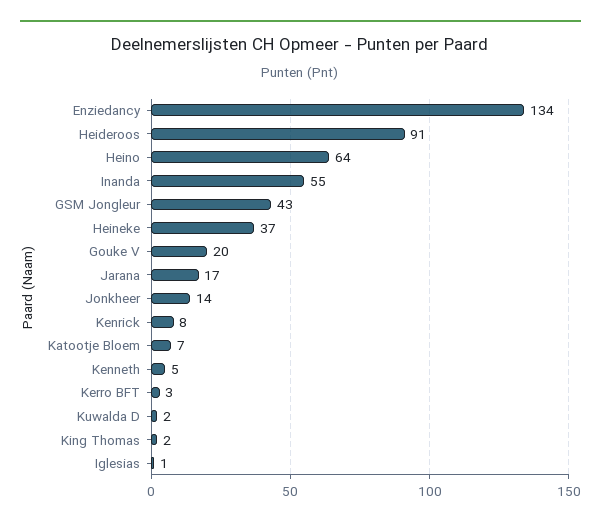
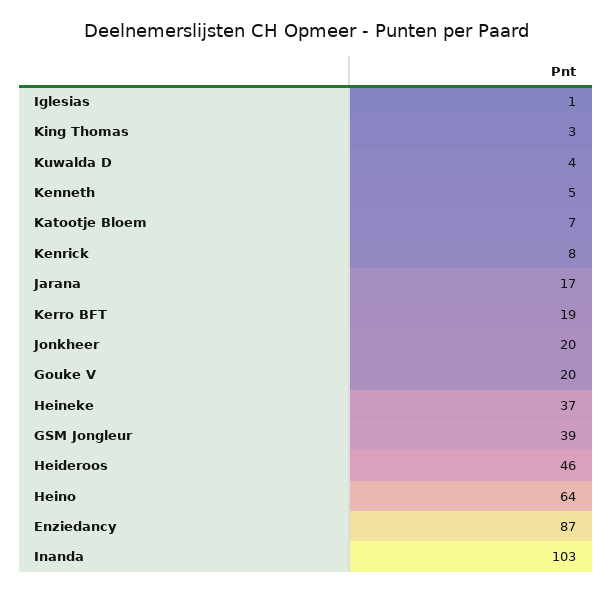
  {
-   "Enziedancy": 134,
+   "Enziedancy": 87,
-   "Heideroos": 91,
+   "Heideroos": 46,
    "Heino": 64,
-   "Inanda": 55,
+   "Inanda": 103,
-   "GSM Jongleur": 43,
+   "GSM Jongleur": 39,
    "Heineke": 37,
    "Gouke V": 20,
    "Jarana": 17,
-   "Jonkheer": 14,
+   "Jonkheer": 20,
    "Kenrick": 8,
    "Katootje Bloem": 7,
    "Kenneth": 5,
-   "Kerro BFT": 3,
+   "Kerro BFT": 19,
-   "Kuwalda D": 2,
+   "Kuwalda D": 4,
-   "King Thomas": 2,
+   "King Thomas": 3,
    "Iglesias": 1
  }

